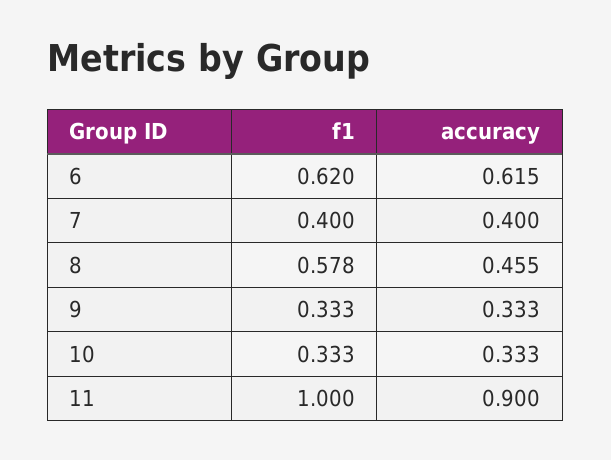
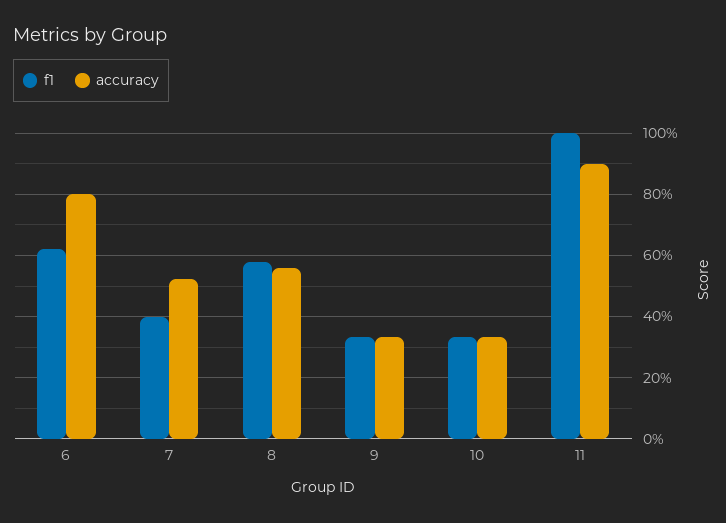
  {
    "f1": {
      "6": 0.62,
      "7": 0.4,
      "8": 0.578,
      "9": 0.333,
      "10": 0.333,
      "11": 1
    },
    "accuracy": {
-     "6": 0.615,
+     "6": 0.8,
-     "7": 0.4,
+     "7": 0.52,
-     "8": 0.455,
+     "8": 0.56,
      "9": 0.333,
      "10": 0.333,
      "11": 0.9
    }
  }

